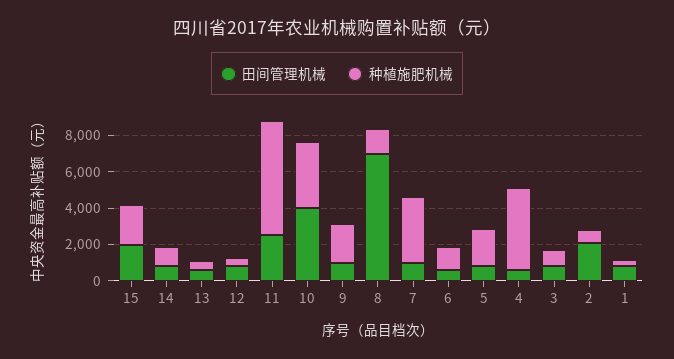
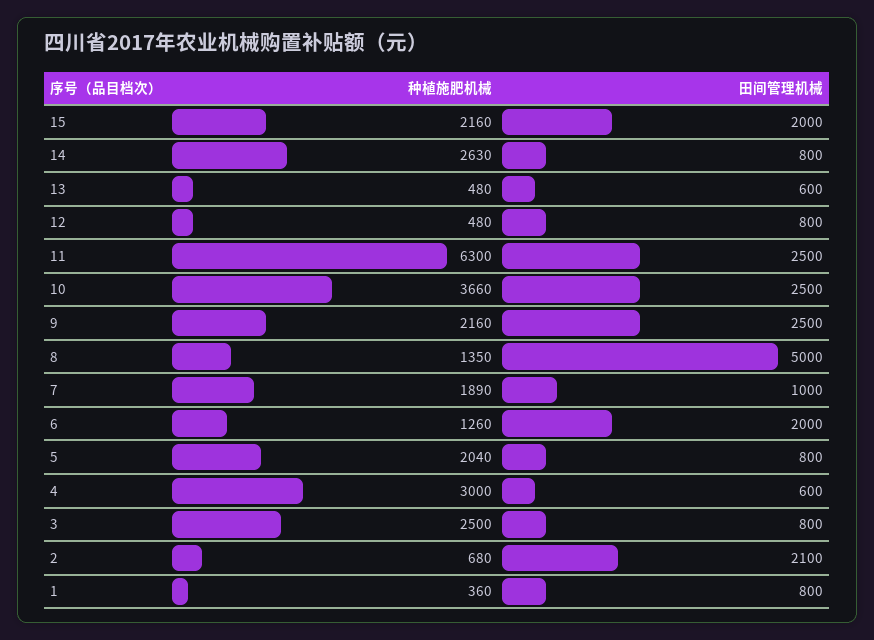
  {
    "田间管理机械": {
      "15": 2000,
      "14": 800,
      "13": 600,
      "12": 800,
      "11": 2500,
-     "10": 4000,
+     "10": 2500,
-     "9": 1000,
+     "9": 2500,
-     "8": 7000,
+     "8": 5000,
      "7": 1000,
-     "6": 500,
+     "6": 2000,
      "5": 800,
      "4": 600,
      "3": 800,
      "2": 2100,
      "1": 800
    },
    "种植施肥机械": {
      "15": 2160,
-     "14": 1000,
+     "14": 2630,
      "13": 480,
      "12": 480,
      "11": 6300,
      "10": 3660,
      "9": 2160,
      "8": 1350,
-     "7": 3500,
+     "7": 1890,
      "6": 1260,
      "5": 2040,
-     "4": 4500,
+     "4": 3000,
-     "3": 1000,
+     "3": 2500,
      "2": 680,
      "1": 360
    }
  }

